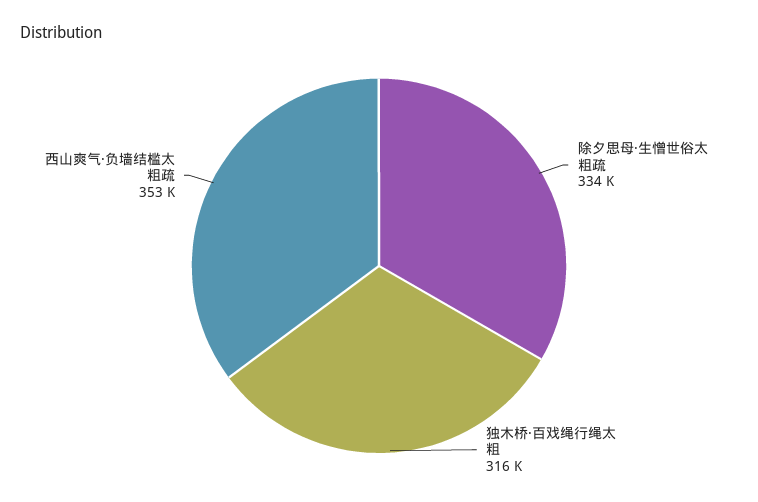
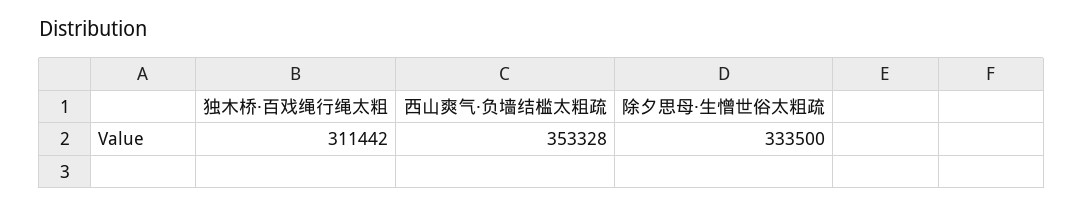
  {
    "除夕思母·生憎世俗太粗疏": 333500,
-   "独木桥·百戏绳行绳太粗": 316000,
+   "独木桥·百戏绳行绳太粗": 311442,
    "西山爽气·负墙结槛太粗疏": 353328
  }

